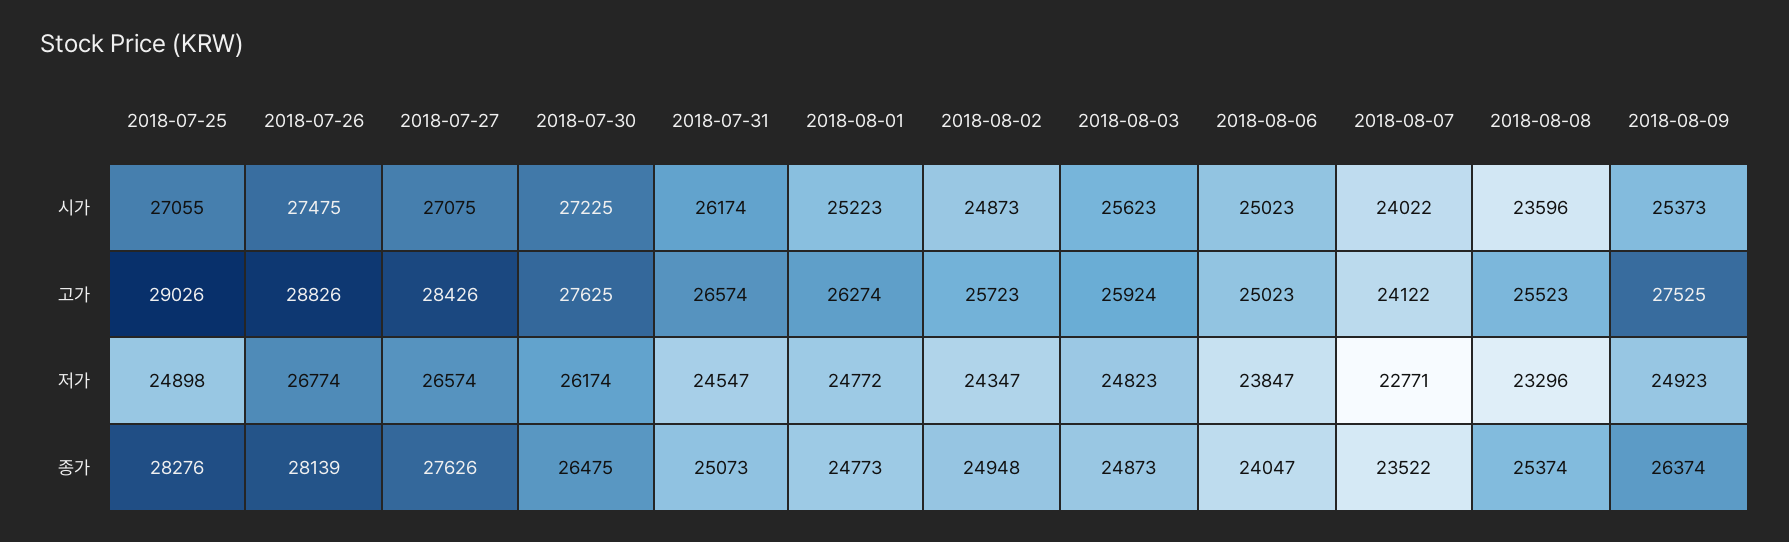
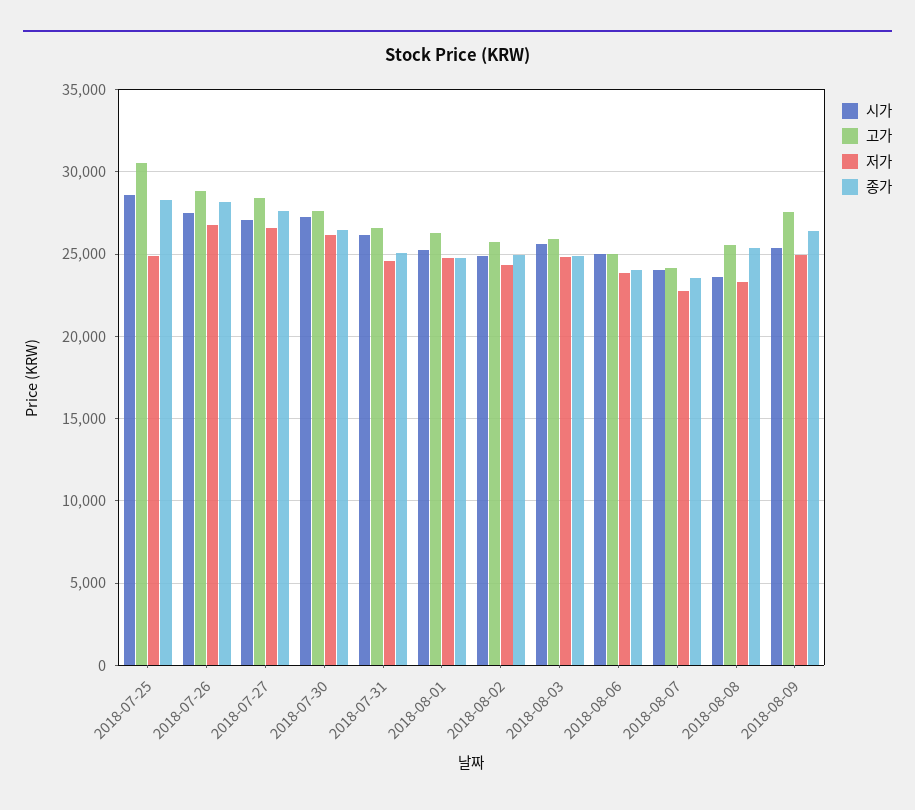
  {
    "시가": {
-     "2018-07-25": 27055,
+     "2018-07-25": 28500,
      "2018-07-26": 27475,
      "2018-07-27": 27075,
      "2018-07-30": 27225,
      "2018-07-31": 26174,
      "2018-08-01": 25223,
      "2018-08-02": 24873,
      "2018-08-03": 25623,
      "2018-08-06": 25023,
      "2018-08-07": 24022,
      "2018-08-08": 23596,
      "2018-08-09": 25373
    },
    "고가": {
-     "2018-07-25": 29026,
+     "2018-07-25": 30500,
      "2018-07-26": 28826,
      "2018-07-27": 28426,
      "2018-07-30": 27625,
      "2018-07-31": 26574,
      "2018-08-01": 26274,
      "2018-08-02": 25723,
      "2018-08-03": 25924,
      "2018-08-06": 25023,
      "2018-08-07": 24122,
      "2018-08-08": 25523,
      "2018-08-09": 27525
    },
    "저가": {
      "2018-07-25": 24898,
      "2018-07-26": 26774,
      "2018-07-27": 26574,
      "2018-07-30": 26174,
      "2018-07-31": 24547,
      "2018-08-01": 24772,
      "2018-08-02": 24347,
      "2018-08-03": 24823,
      "2018-08-06": 23847,
      "2018-08-07": 22771,
      "2018-08-08": 23296,
      "2018-08-09": 24923
    },
    "종가": {
      "2018-07-25": 28276,
      "2018-07-26": 28139,
      "2018-07-27": 27626,
      "2018-07-30": 26475,
      "2018-07-31": 25073,
      "2018-08-01": 24773,
      "2018-08-02": 24948,
      "2018-08-03": 24873,
      "2018-08-06": 24047,
      "2018-08-07": 23522,
      "2018-08-08": 25374,
      "2018-08-09": 26374
    }
  }

